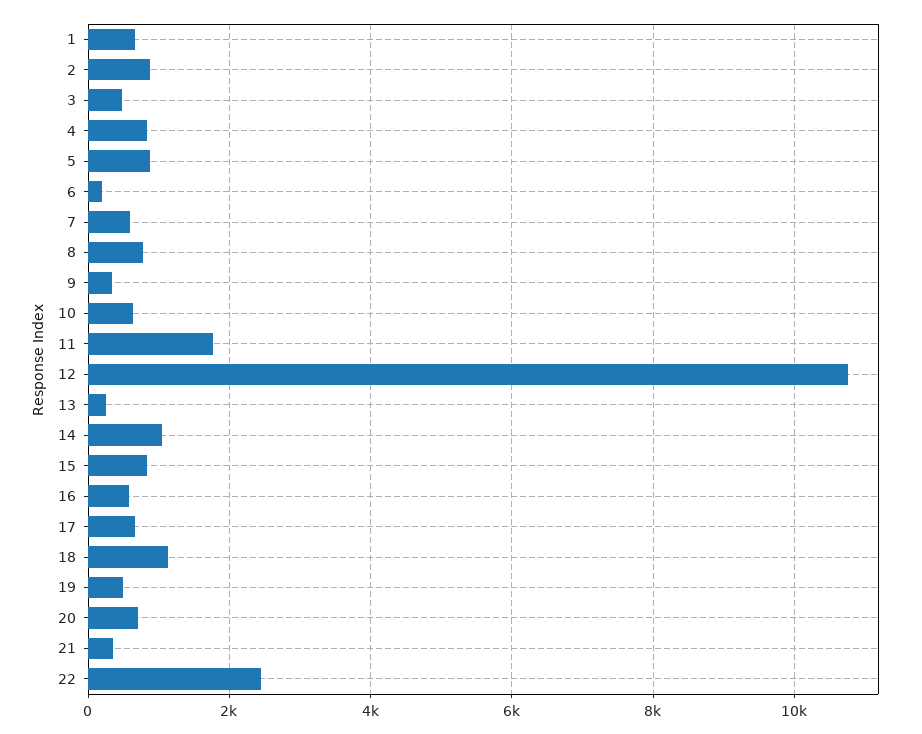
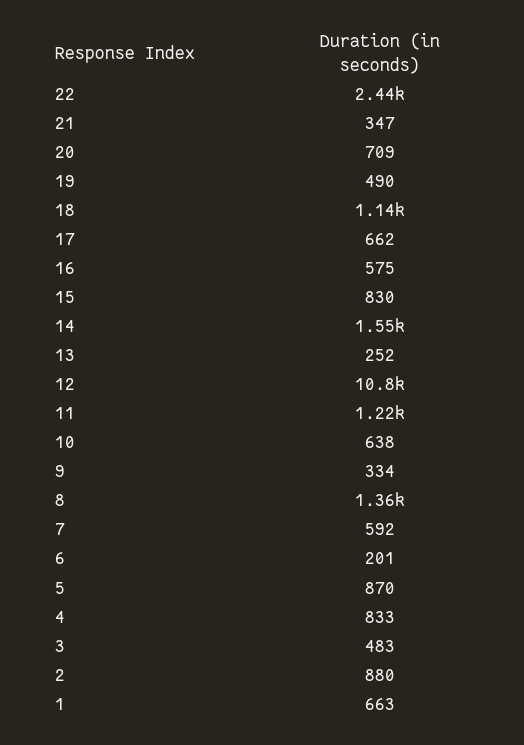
  {
    "1": 663,
    "2": 880,
    "3": 483,
    "4": 833,
    "5": 870,
    "6": 201,
    "7": 592,
-   "8": 800,
+   "8": 1360,
    "9": 334,
    "10": 638,
-   "11": 1800,
+   "11": 1220,
    "12": 10800,
    "13": 252,
-   "14": 1000,
+   "14": 1550,
    "15": 830,
    "16": 575,
    "17": 662,
    "18": 1140,
    "19": 490,
    "20": 709,
    "21": 347,
    "22": 2440
  }

